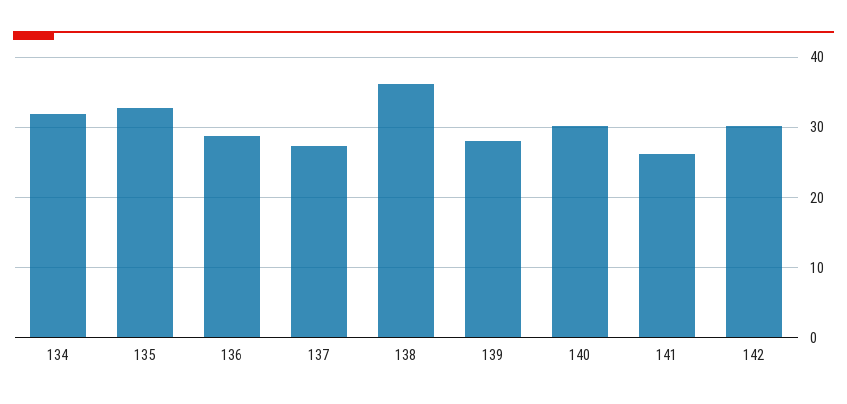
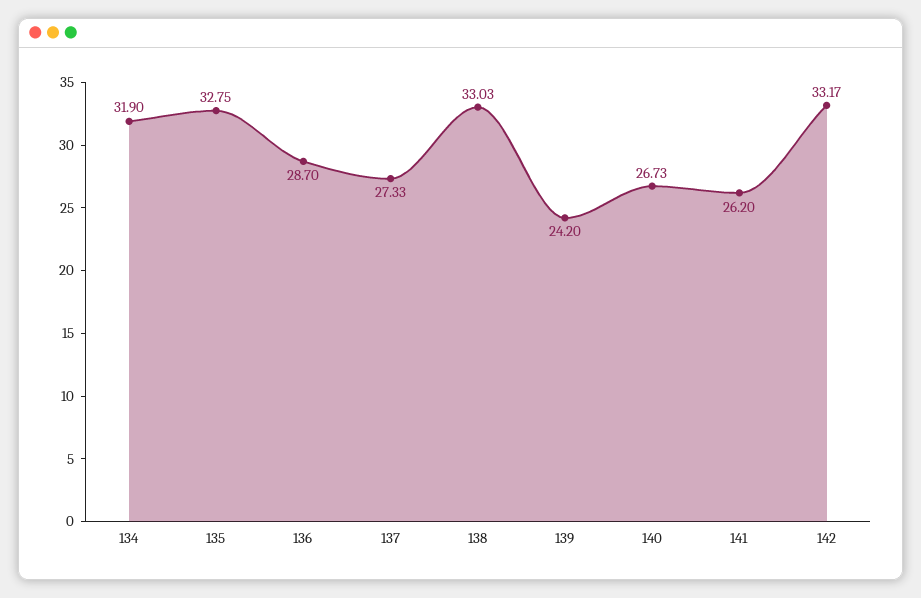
  {
    "134": 31.9,
    "135": 32.75,
    "136": 28.7,
    "137": 27.33,
-   "138": 36,
+   "138": 33.03,
-   "139": 28,
+   "139": 24.2,
-   "140": 30,
+   "140": 26.73,
    "141": 26.2,
-   "142": 30
+   "142": 33.17
  }

